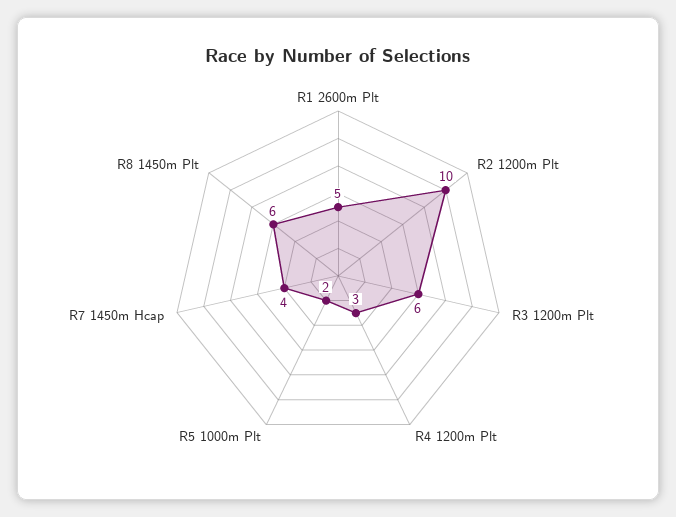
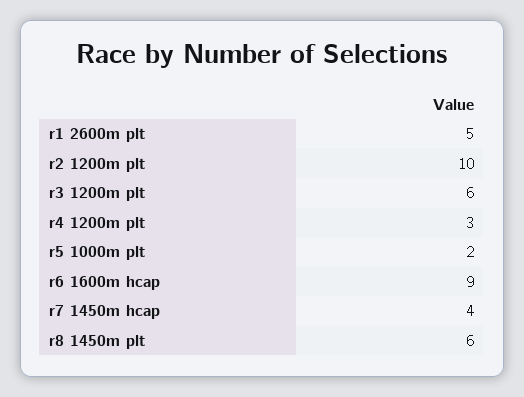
  {
    "R1 2600m Plt": 5,
    "R2 1200m Plt": 10,
    "R3 1200m Plt": 6,
    "R4 1200m Plt": 3,
    "R5 1000m Plt": 2,
    "R7 1450m Hcap": 4,
-   "R8 1450m Plt": 6
+   "R8 1450m Plt": 6,
+   "r6 1600m hcap": 9
  }

